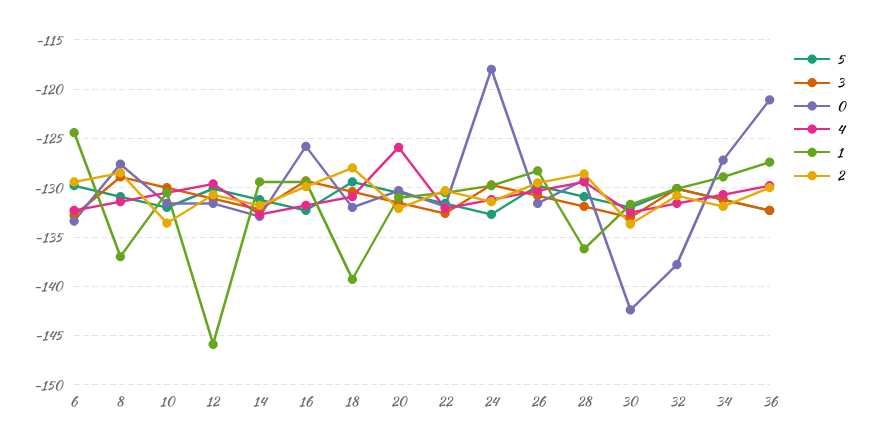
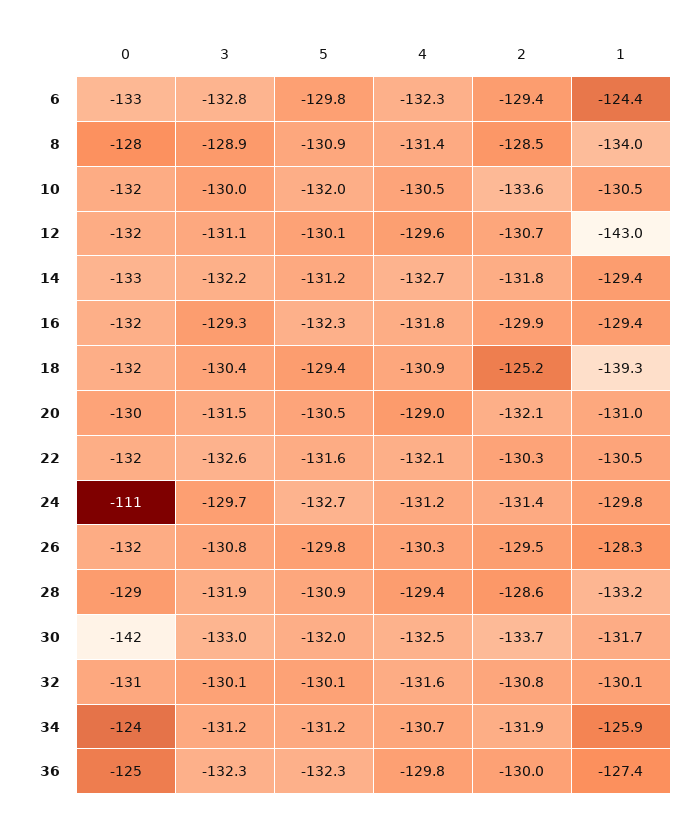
  {
    "5": {
      "6": -129.8,
      "8": -130.9,
      "10": -132,
      "12": -130.1,
      "14": -131.2,
      "16": -132.3,
      "18": -129.4,
      "20": -130.5,
      "22": -131.6,
      "24": -132.7,
      "26": -129.8,
      "28": -130.9,
      "30": -132,
      "32": -130.1,
      "34": -131.2,
      "36": -132.3
    },
    "3": {
      "6": -132.8,
      "8": -128.9,
      "10": -130,
      "12": -131.1,
      "14": -132.2,
      "16": -129.3,
      "18": -130.4,
      "20": -131.5,
      "22": -132.6,
      "24": -129.7,
      "26": -130.8,
      "28": -131.9,
      "30": -133,
      "32": -130.1,
      "34": -131.2,
      "36": -132.3
    },
    "0": {
      "6": -133,
      "8": -128,
      "10": -132,
      "12": -132,
      "14": -133,
-     "16": -126,
+     "16": -132,
      "18": -132,
      "20": -130,
      "22": -132,
-     "24": -118,
+     "24": -111,
      "26": -132,
      "28": -129,
      "30": -142,
-     "32": -138,
+     "32": -131,
-     "34": -127,
+     "34": -124,
-     "36": -121
+     "36": -125
    },
    "4": {
      "6": -132.3,
      "8": -131.4,
      "10": -130.5,
      "12": -129.6,
      "14": -132.7,
      "16": -131.8,
      "18": -130.9,
-     "20": -126,
+     "20": -129,
      "22": -132.1,
      "24": -131.2,
      "26": -130.3,
      "28": -129.4,
      "30": -132.5,
      "32": -131.6,
      "34": -130.7,
      "36": -129.8
    },
    "1": {
      "6": -124.4,
-     "8": -137,
+     "8": -134,
      "10": -130.5,
-     "12": -146,
+     "12": -143,
      "14": -129.4,
      "16": -129.4,
      "18": -139.3,
      "20": -131,
      "22": -130.5,
      "24": -129.8,
      "26": -128.3,
-     "28": -136,
+     "28": -133.2,
      "30": -131.7,
      "32": -130.1,
-     "34": -129,
+     "34": -125.9,
      "36": -127.4
    },
    "2": {
      "6": -129.4,
      "8": -128.5,
      "10": -133.6,
      "12": -130.7,
      "14": -131.8,
      "16": -129.9,
-     "18": -128,
+     "18": -125.2,
      "20": -132.1,
      "22": -130.3,
      "24": -131.4,
      "26": -129.5,
      "28": -128.6,
      "30": -133.7,
      "32": -130.8,
      "34": -131.9,
      "36": -130
    }
  }

